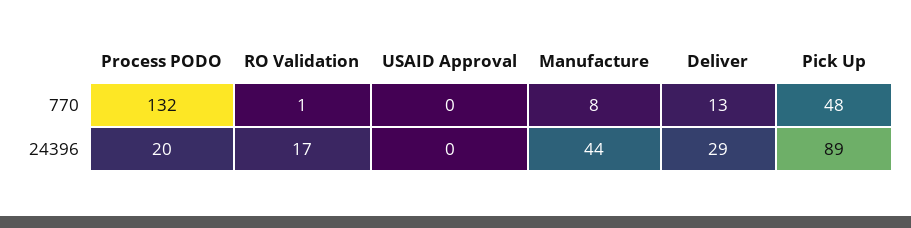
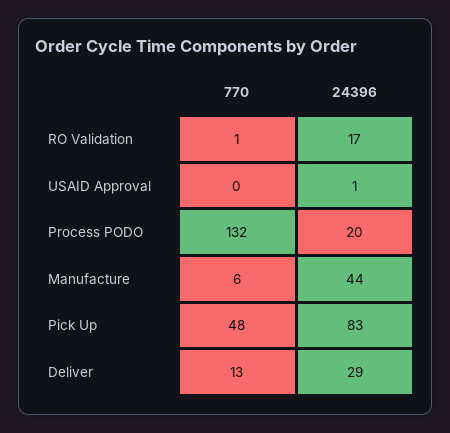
  {
    "Process PODO": {
      "770": 132,
      "24396": 20
    },
    "RO Validation": {
      "770": 1,
      "24396": 17
    },
    "USAID Approval": {
      "770": 0,
-     "24396": 0
+     "24396": 1
    },
    "Manufacture": {
-     "770": 8,
+     "770": 6,
      "24396": 44
    },
    "Deliver": {
      "770": 13,
      "24396": 29
    },
    "Pick Up": {
      "770": 48,
-     "24396": 89
+     "24396": 83
    }
  }

